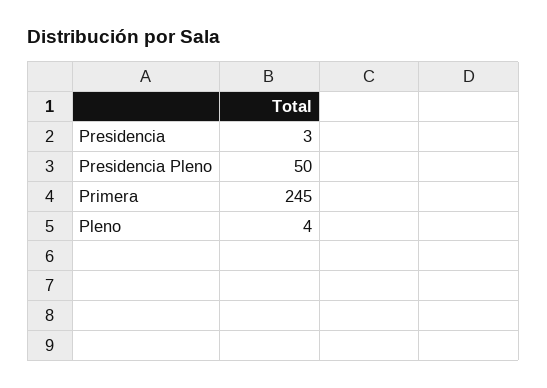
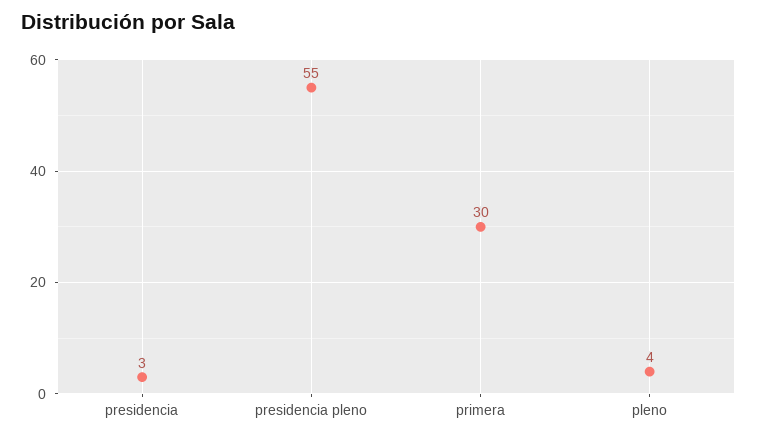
  {
    "Presidencia": 3,
-   "Presidencia Pleno": 50,
+   "Presidencia Pleno": 55,
-   "Primera": 245,
+   "Primera": 30,
    "Pleno": 4
  }

